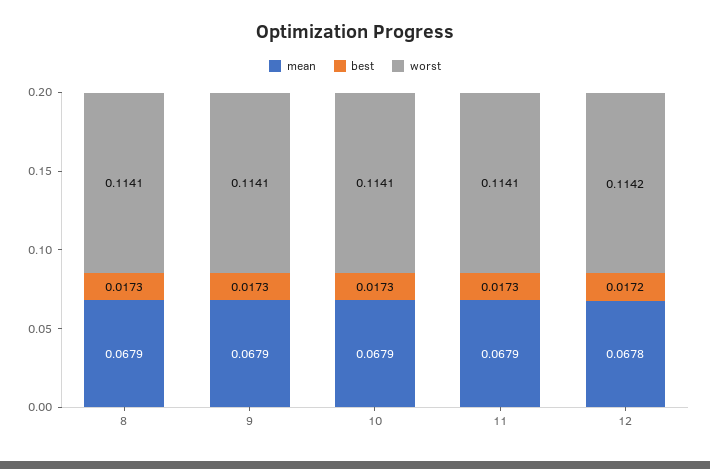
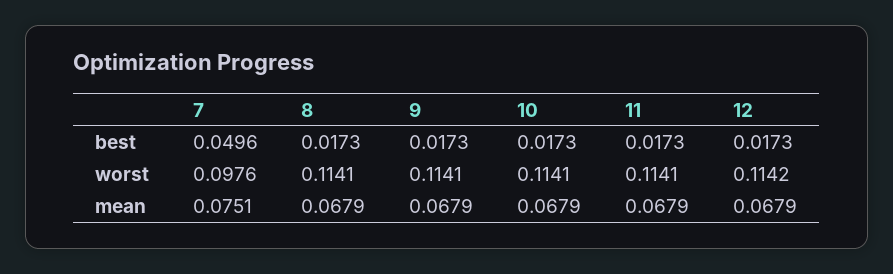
  {
    "mean": {
      "8": 0.0679,
      "9": 0.0679,
      "10": 0.0679,
      "11": 0.0679,
-     "12": 0.0678
+     "12": 0.0679,
+     "7": 0.0751
    },
    "best": {
      "8": 0.0173,
      "9": 0.0173,
      "10": 0.0173,
      "11": 0.0173,
-     "12": 0.0172
+     "12": 0.0173,
+     "7": 0.0496
    },
    "worst": {
      "8": 0.1141,
      "9": 0.1141,
      "10": 0.1141,
      "11": 0.1141,
-     "12": 0.1142
+     "12": 0.1142,
+     "7": 0.0976
    }
  }

